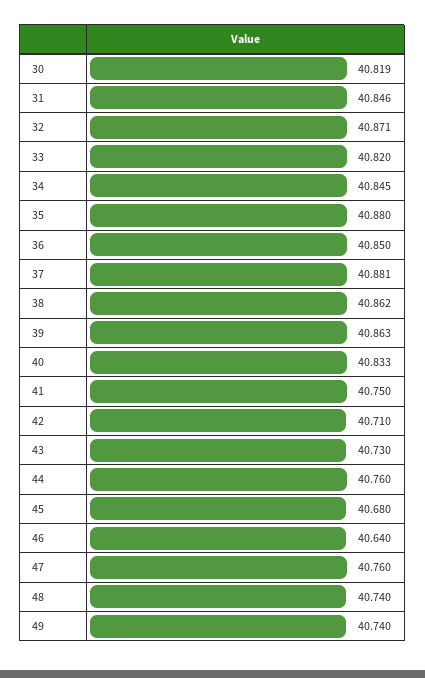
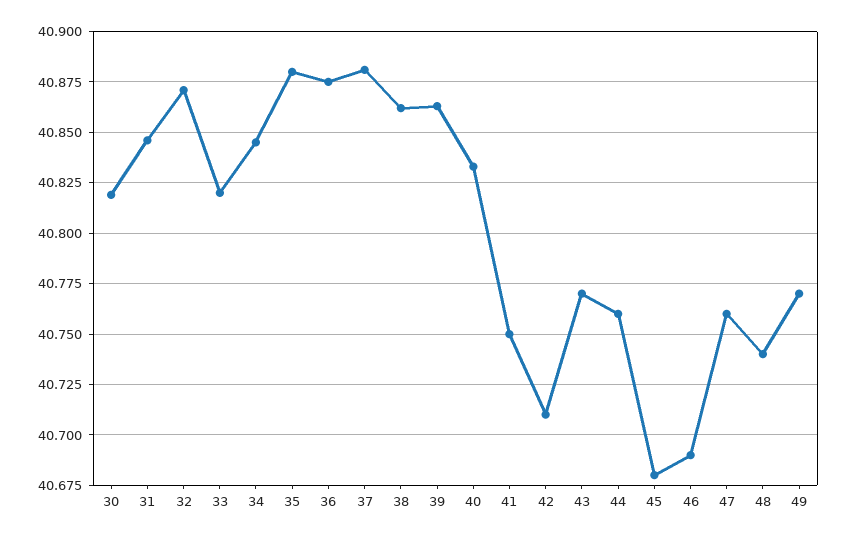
  {
    "30": 40.819,
    "31": 40.846,
    "32": 40.871,
    "33": 40.82,
    "34": 40.845,
    "35": 40.88,
-   "36": 40.85,
+   "36": 40.875,
    "37": 40.881,
    "38": 40.862,
    "39": 40.863,
    "40": 40.833,
    "41": 40.75,
    "42": 40.71,
-   "43": 40.73,
+   "43": 40.77,
    "44": 40.76,
    "45": 40.68,
-   "46": 40.64,
+   "46": 40.69,
    "47": 40.76,
    "48": 40.74,
-   "49": 40.74
+   "49": 40.77
  }

